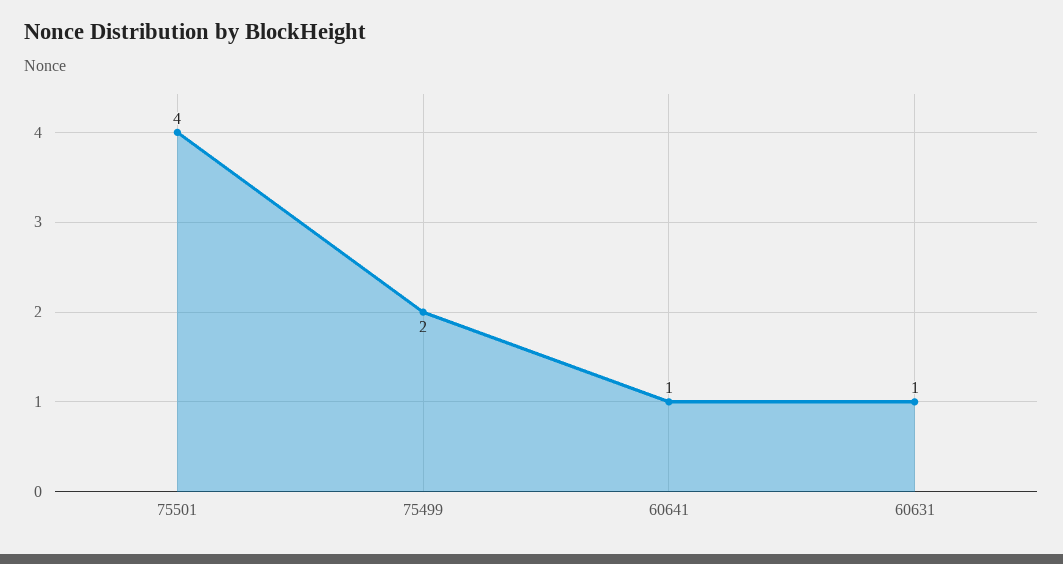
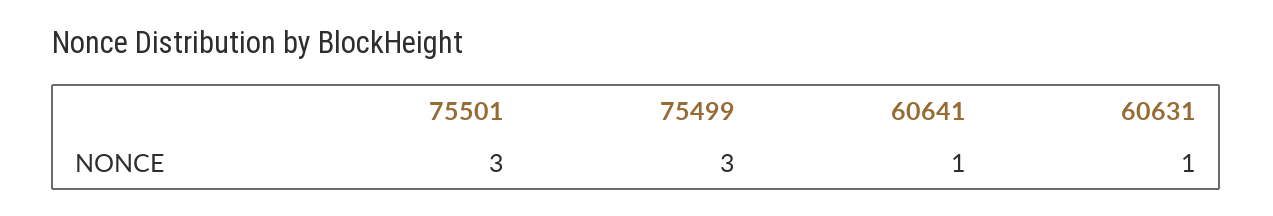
  {
-   "75501": 4,
+   "75501": 3,
-   "75499": 2,
+   "75499": 3,
    "60641": 1,
    "60631": 1
  }

